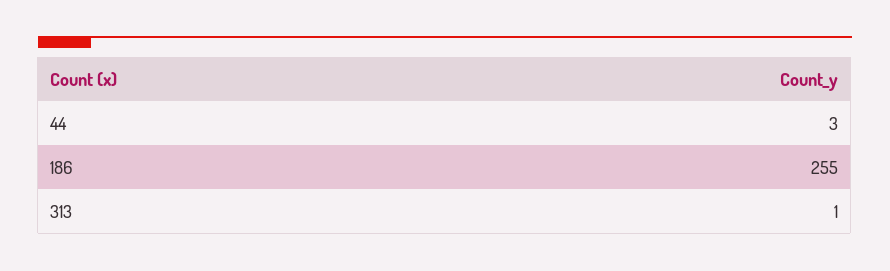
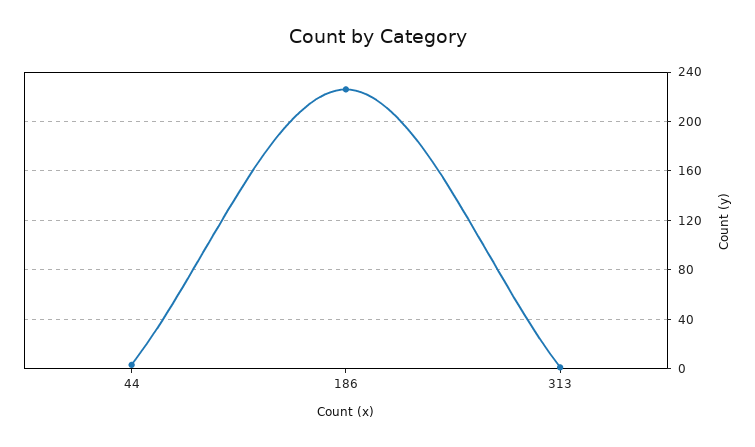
  {
    "44": 3,
-   "186": 255,
+   "186": 225,
    "313": 1
  }

